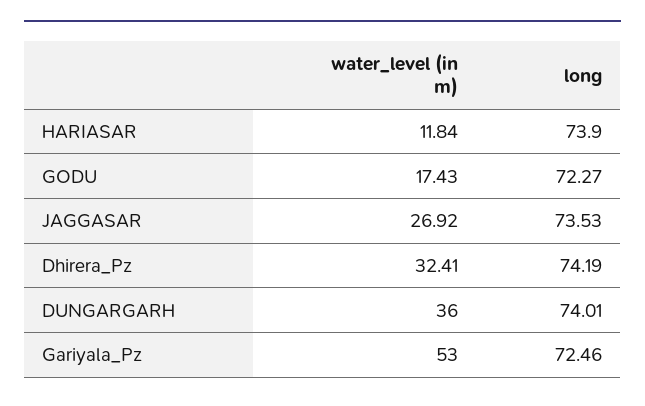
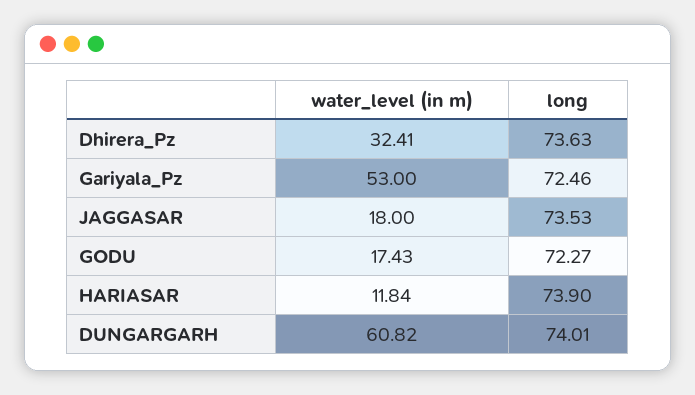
  {
    "water_level (in m)": {
      "HARIASAR": 11.84,
      "GODU": 17.43,
-     "JAGGASAR": 26.92,
+     "JAGGASAR": 18,
      "Dhirera_Pz": 32.41,
-     "DUNGARGARH": 36,
+     "DUNGARGARH": 60.82,
      "Gariyala_Pz": 53
    },
    "long": {
      "HARIASAR": 73.9,
      "GODU": 72.27,
      "JAGGASAR": 73.53,
-     "Dhirera_Pz": 74.19,
+     "Dhirera_Pz": 73.63,
      "DUNGARGARH": 74.01,
      "Gariyala_Pz": 72.46
    }
  }

